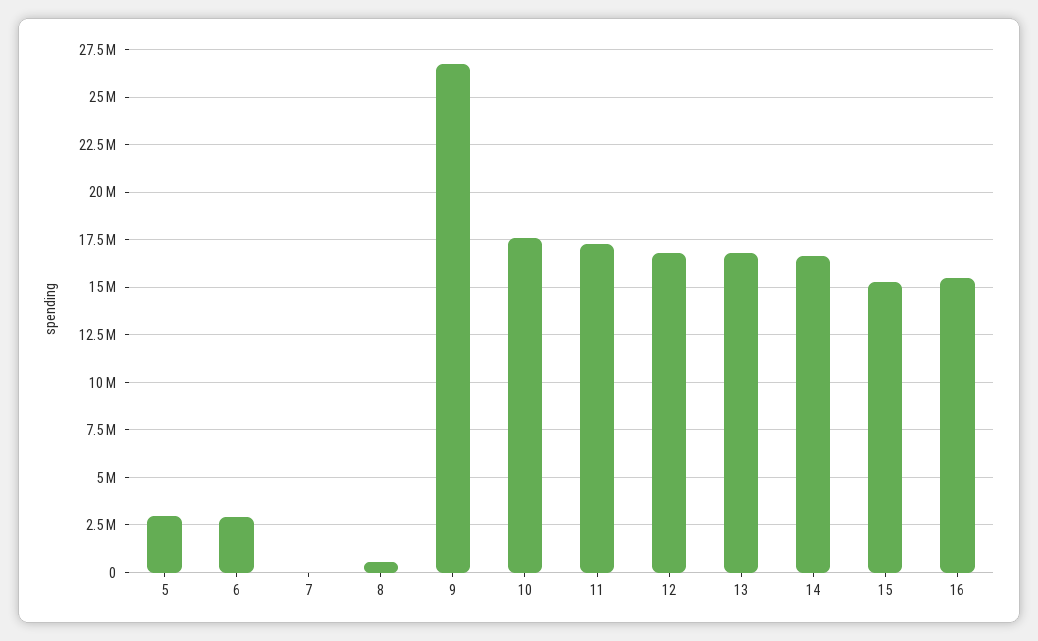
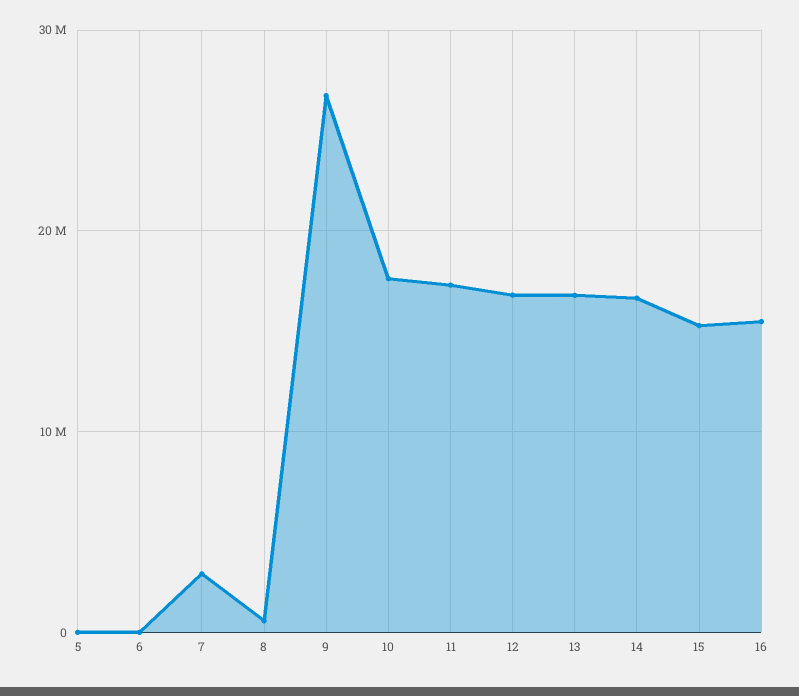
  {
-   "5": 3000000,
+   "5": 0,
-   "6": 3000000,
+   "6": 0,
-   "7": 0,
+   "7": 3000000,
    "8": 500000,
    "9": 26500000,
    "10": 17500000,
    "11": 17500000,
    "12": 17000000,
    "13": 17000000,
    "14": 16500000,
    "15": 15500000,
    "16": 15500000
  }

